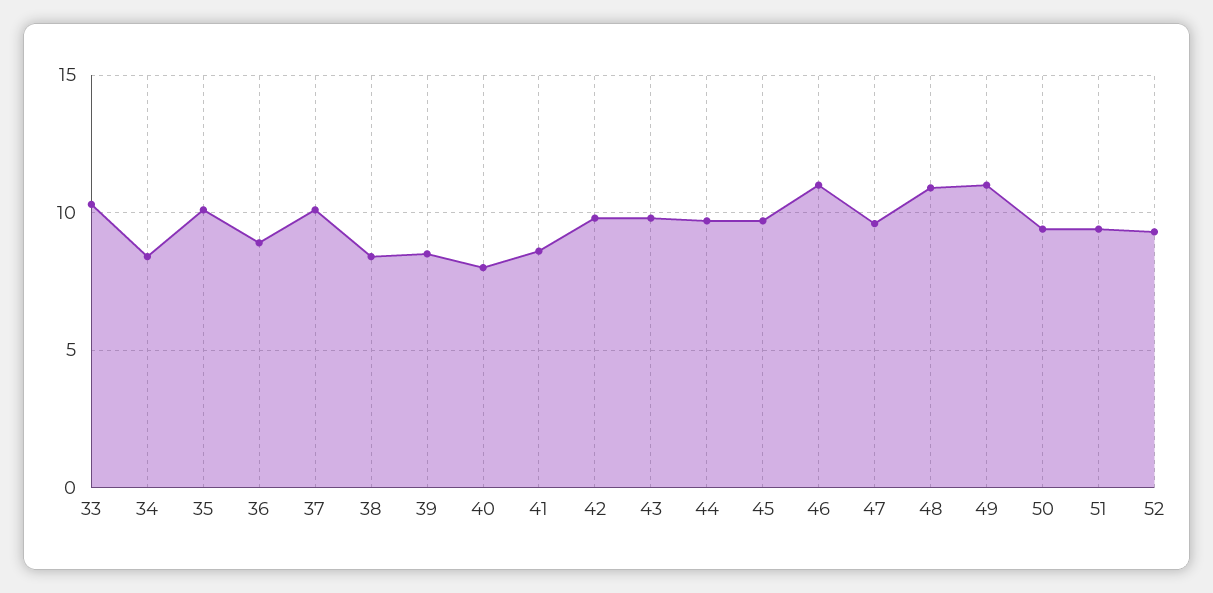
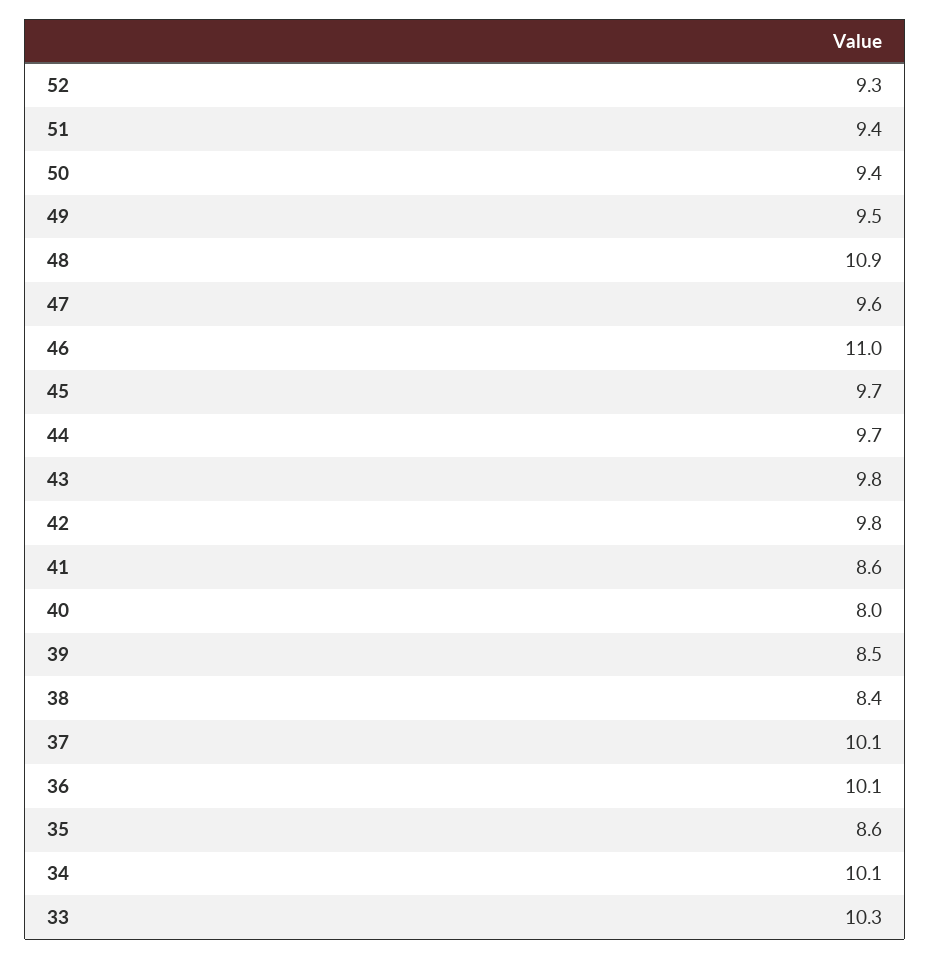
  {
    "33": 10.3,
-   "34": 8.5,
+   "34": 10.1,
-   "35": 10,
+   "35": 8.6,
-   "36": 9,
+   "36": 10.1,
    "37": 10.1,
    "38": 8.4,
    "39": 8.5,
    "40": 8,
    "41": 8.6,
    "42": 9.8,
    "43": 9.8,
    "44": 9.7,
    "45": 9.7,
    "46": 11,
    "47": 9.6,
    "48": 10.9,
-   "49": 11,
+   "49": 9.5,
    "50": 9.4,
    "51": 9.4,
    "52": 9.3
  }

